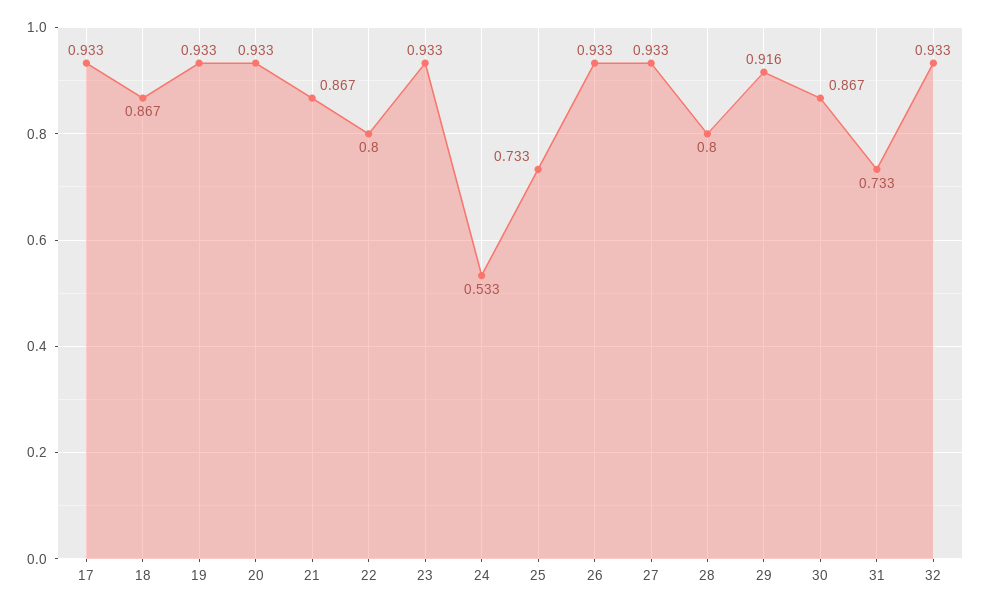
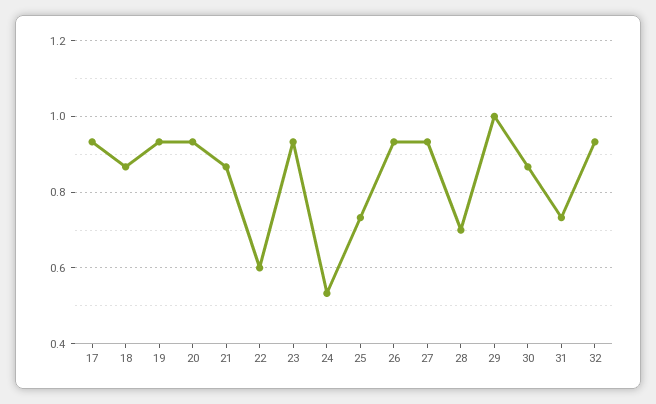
  {
    "17": 0.933,
    "18": 0.867,
    "19": 0.933,
    "20": 0.933,
    "21": 0.867,
-   "22": 0.8,
+   "22": 0.6,
    "23": 0.933,
    "24": 0.533,
    "25": 0.733,
    "26": 0.933,
    "27": 0.933,
-   "28": 0.8,
+   "28": 0.7,
-   "29": 0.916,
+   "29": 1,
    "30": 0.867,
    "31": 0.733,
    "32": 0.933
  }

